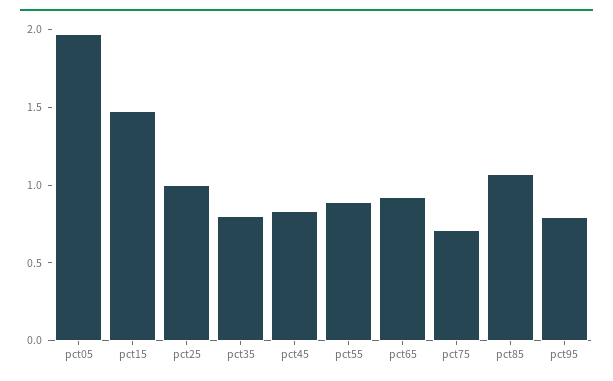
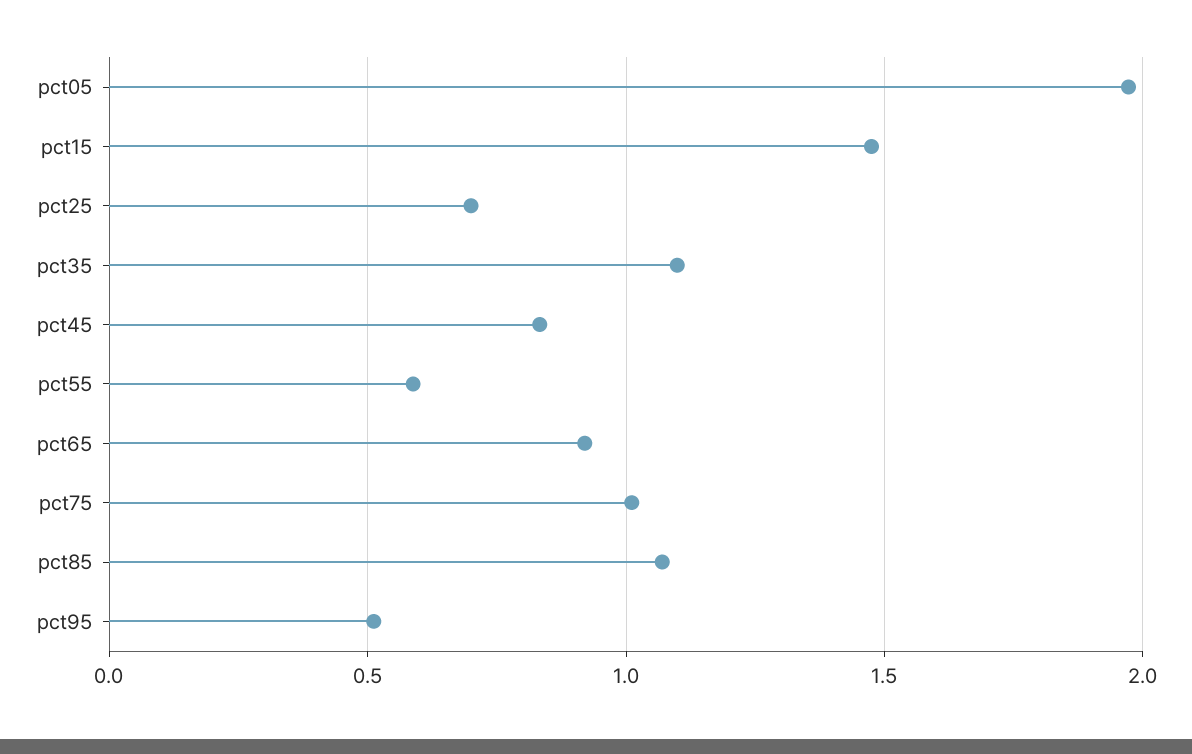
  {
    "pct05": 1.95,
    "pct15": 1.5,
-   "pct25": 1,
+   "pct25": 0.7,
-   "pct35": 0.8,
+   "pct35": 1.1,
    "pct45": 0.85,
-   "pct55": 0.9,
+   "pct55": 0.6,
    "pct65": 0.9,
-   "pct75": 0.7,
+   "pct75": 1,
    "pct85": 1.05,
-   "pct95": 0.8
+   "pct95": 0.5
  }

